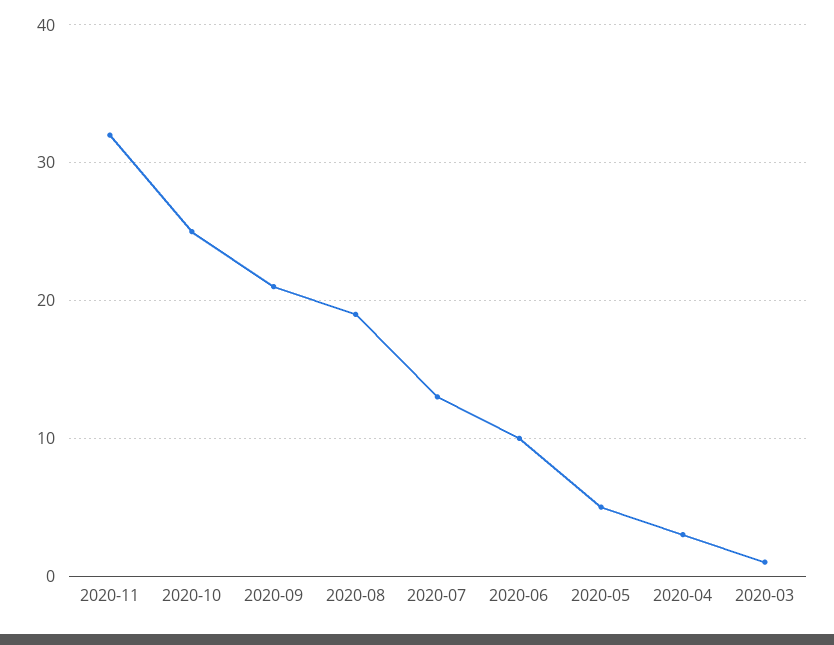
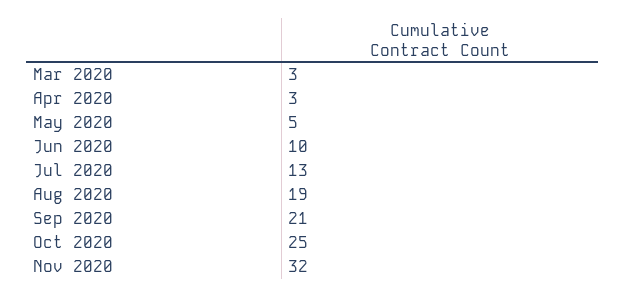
  {
    "2020-11": 32,
    "2020-10": 25,
    "2020-09": 21,
    "2020-08": 19,
    "2020-07": 13,
    "2020-06": 10,
    "2020-05": 5,
    "2020-04": 3,
-   "2020-03": 1
+   "2020-03": 3
  }

